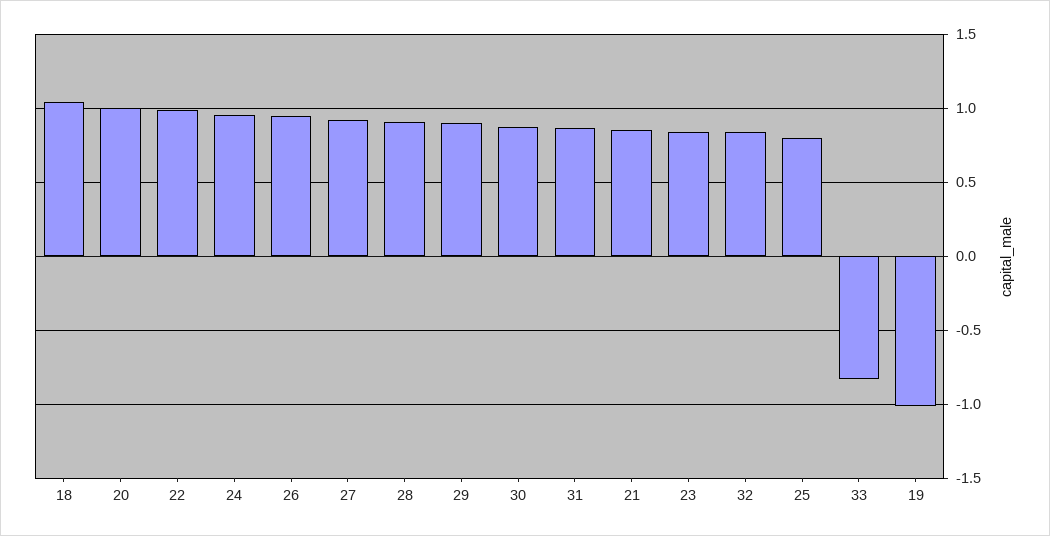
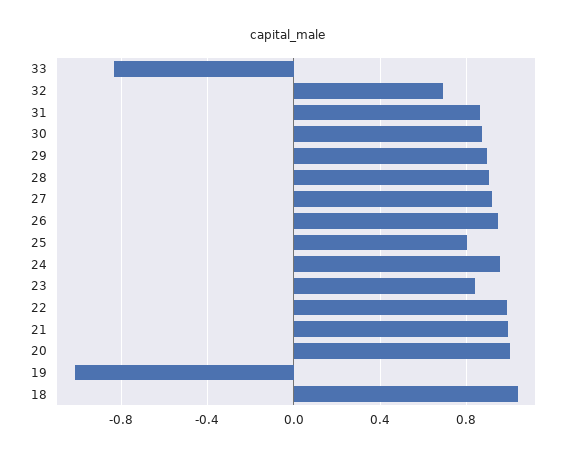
  {
    "18": 1.05,
    "20": 1,
    "22": 1,
    "24": 0.95,
    "26": 0.95,
    "27": 0.9,
    "28": 0.9,
    "29": 0.9,
    "30": 0.85,
    "31": 0.85,
-   "21": 0.85,
+   "21": 1,
    "23": 0.85,
-   "32": 0.85,
+   "32": 0.7,
    "25": 0.8,
    "33": -0.85,
    "19": -1
  }

